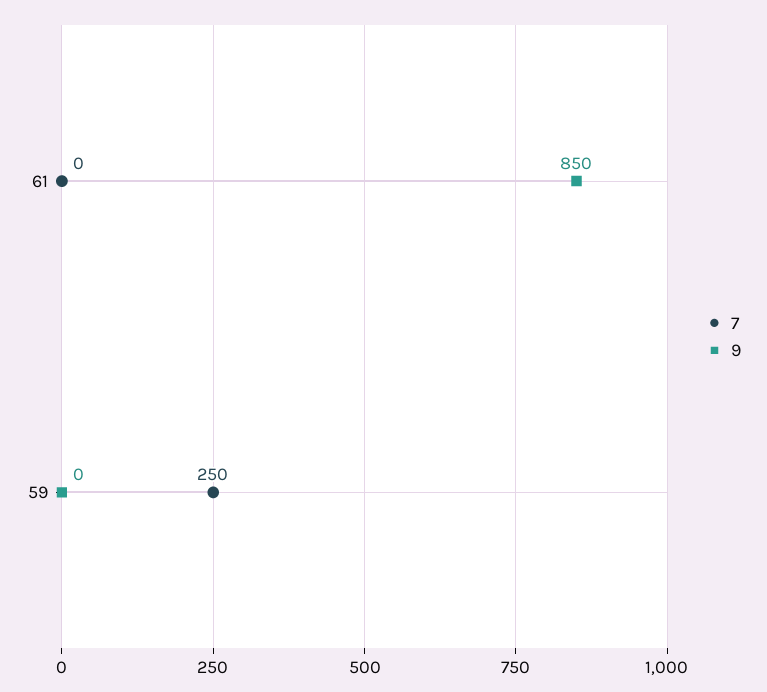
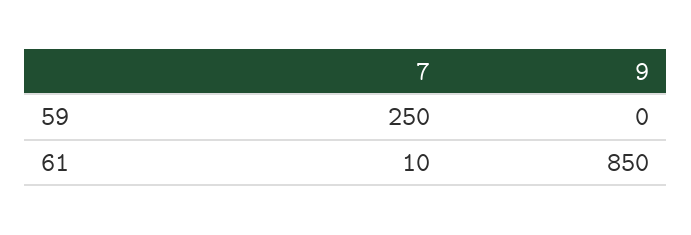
  {
    "7": {
-     "61": 0,
+     "61": 10,
      "59": 250
    },
    "9": {
      "61": 850,
      "59": 0
    }
  }

